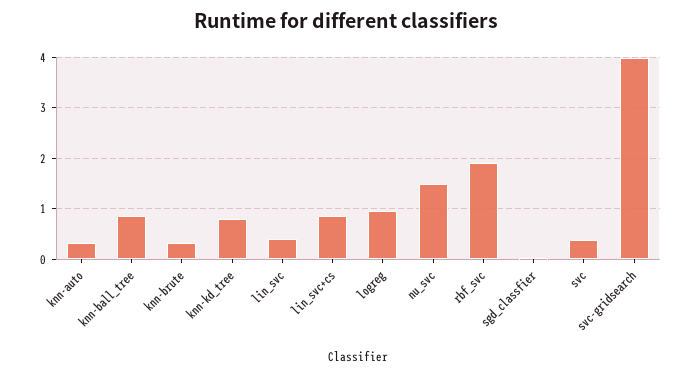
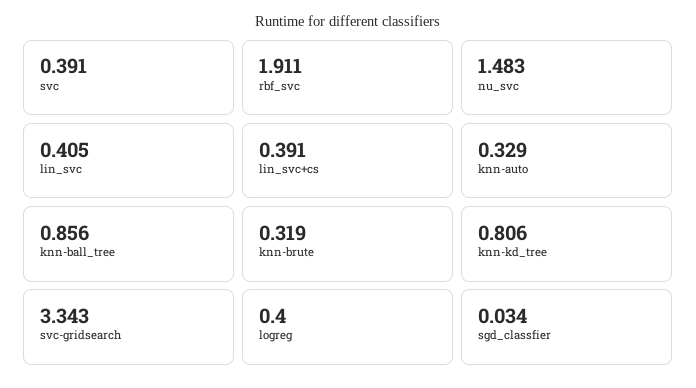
  {
    "knn-auto": 0.329,
    "knn-ball_tree": 0.856,
    "knn-brute": 0.319,
    "knn-kd_tree": 0.806,
    "lin_svc": 0.405,
-   "lin_svc+cs": 0.8,
+   "lin_svc+cs": 0.391,
-   "logreg": 1,
+   "logreg": 0.4,
    "nu_svc": 1.483,
    "rbf_svc": 1.911,
    "sgd_classfier": 0.034,
    "svc": 0.391,
-   "svc-gridsearch": 4
+   "svc-gridsearch": 3.343
  }

